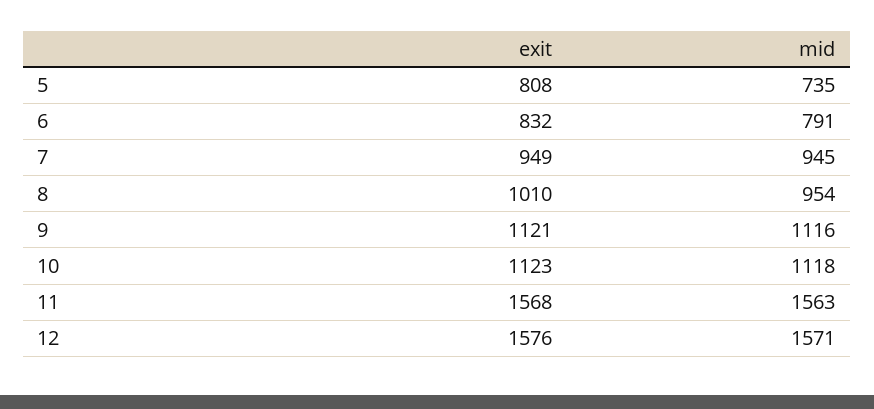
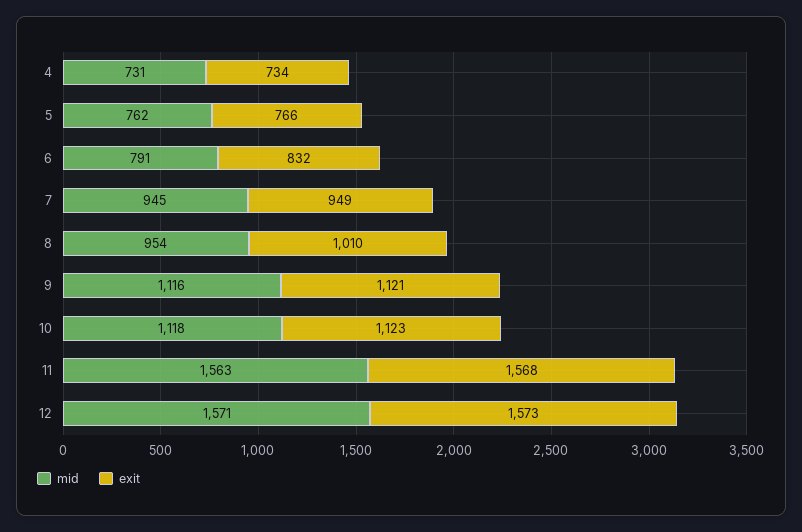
  {
    "exit": {
-     "5": 808,
+     "5": 766,
      "6": 832,
      "7": 949,
      "8": 1010,
      "9": 1121,
      "10": 1123,
      "11": 1568,
-     "12": 1576
+     "12": 1573,
+     "4": 734
    },
    "mid": {
-     "5": 735,
+     "5": 762,
      "6": 791,
      "7": 945,
      "8": 954,
      "9": 1116,
      "10": 1118,
      "11": 1563,
-     "12": 1571
+     "12": 1571,
+     "4": 731
    }
  }

